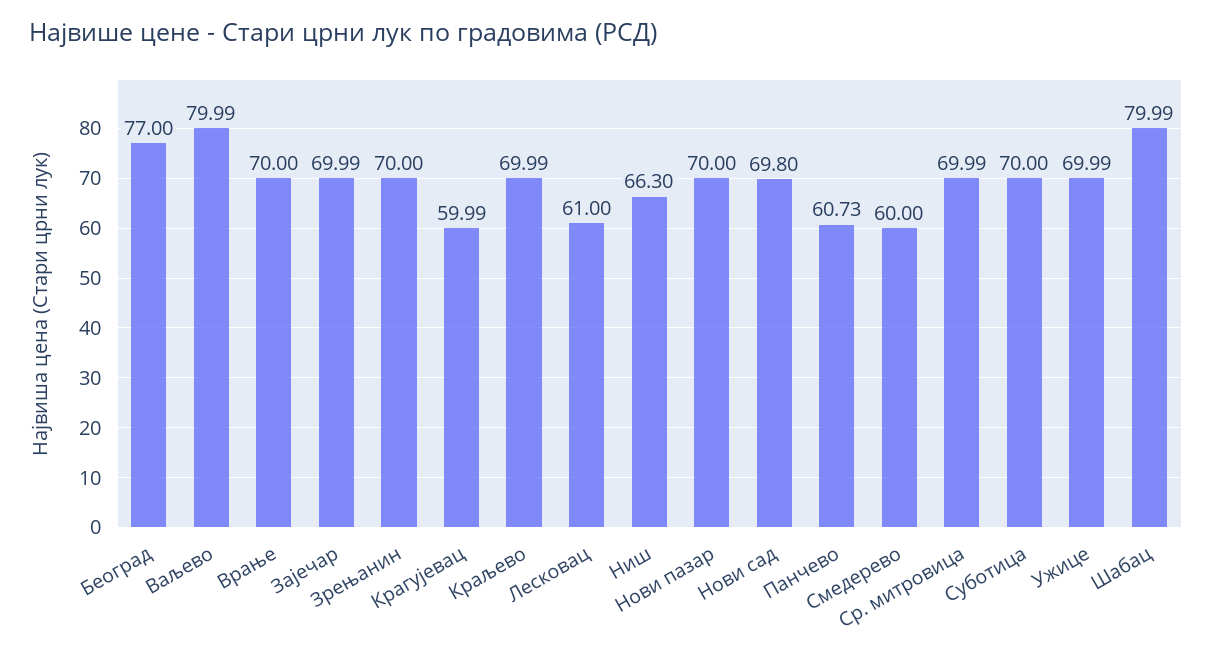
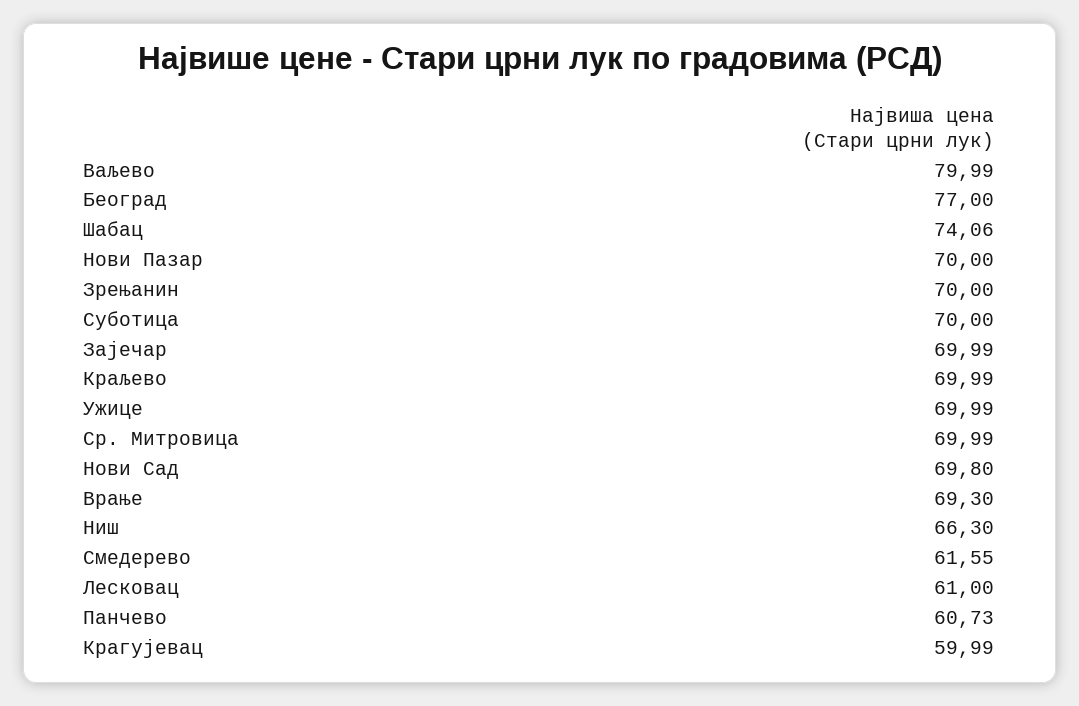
  {
    "Београд": 77,
    "Ваљево": 79.99,
-   "Врање": 70,
+   "Врање": 69.3,
    "Зајечар": 69.99,
    "Зрењанин": 70,
    "Крагујевац": 59.99,
    "Краљево": 69.99,
    "Лесковац": 61,
    "Ниш": 66.3,
    "Нови пазар": 70,
    "Нови сад": 69.8,
    "Панчево": 60.73,
-   "Смедерево": 60,
+   "Смедерево": 61.55,
    "Ср. митровица": 69.99,
    "Суботица": 70,
    "Ужице": 69.99,
-   "Шабац": 79.99
+   "Шабац": 74.06
  }

